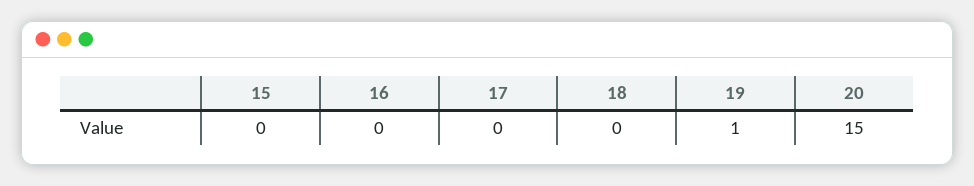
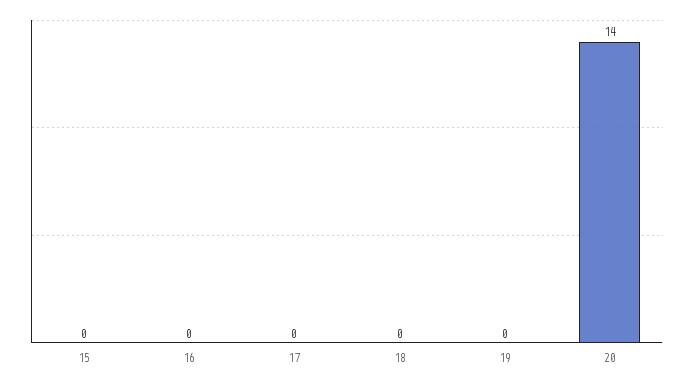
  {
    "15": 0,
    "16": 0,
    "17": 0,
    "18": 0,
-   "19": 1,
+   "19": 0,
-   "20": 15
+   "20": 14
  }

